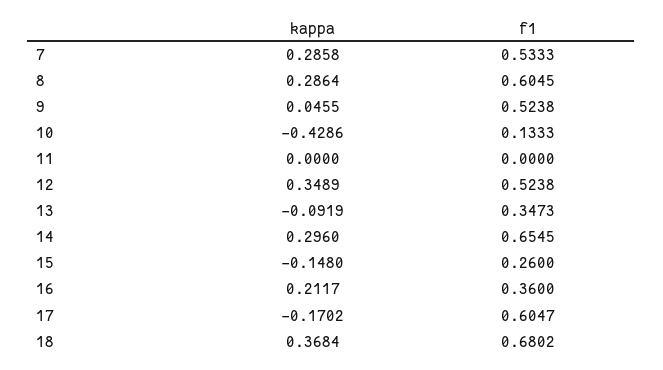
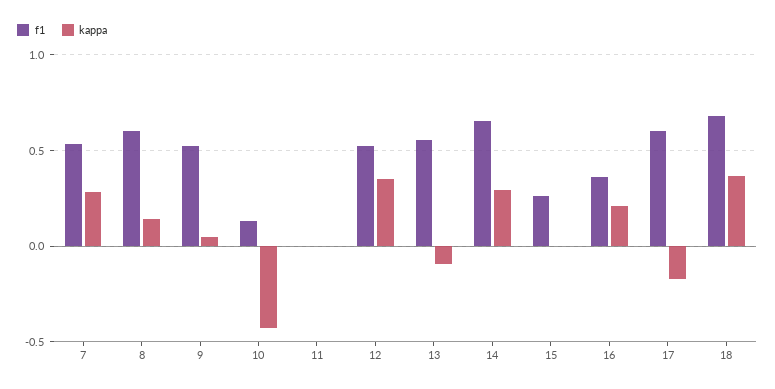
  {
    "kappa": {
      "7": 0.2858,
-     "8": 0.2864,
+     "8": 0.15,
      "9": 0.0455,
      "10": -0.4286,
      "11": 0,
      "12": 0.3489,
      "13": -0.0919,
      "14": 0.296,
-     "15": -0.148,
+     "15": 0,
      "16": 0.2117,
      "17": -0.1702,
      "18": 0.3684
    },
    "f1": {
      "7": 0.5333,
      "8": 0.6045,
      "9": 0.5238,
      "10": 0.1333,
      "11": 0,
      "12": 0.5238,
-     "13": 0.3473,
+     "13": 0.55,
      "14": 0.6545,
      "15": 0.26,
      "16": 0.36,
      "17": 0.6047,
      "18": 0.6802
    }
  }

